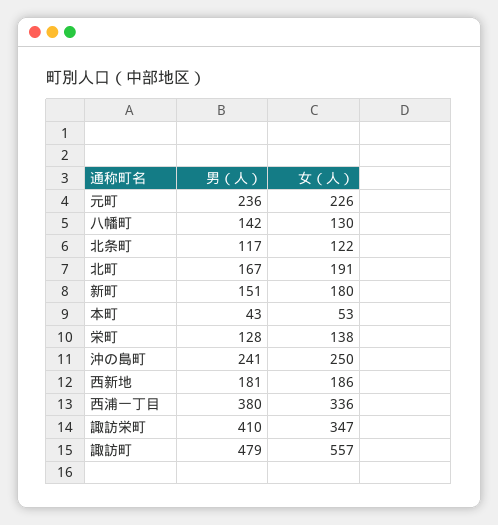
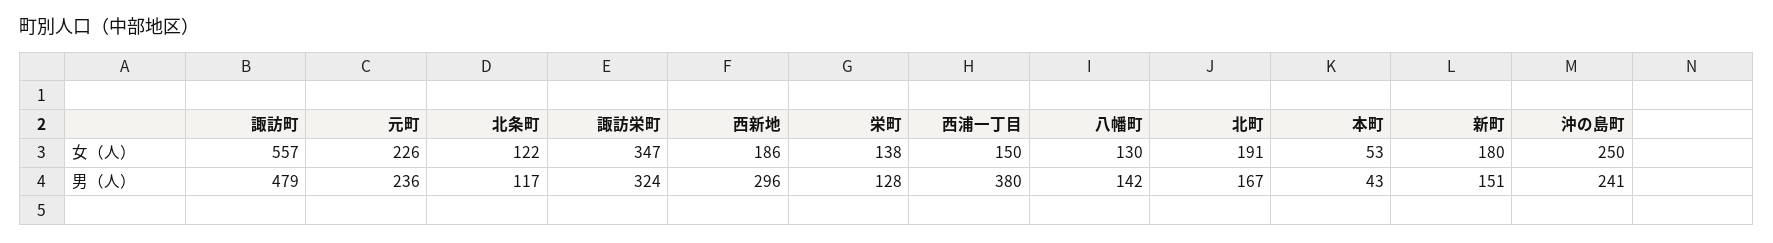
  {
    "男（人）": {
      "元町": 236,
      "八幡町": 142,
      "北条町": 117,
      "北町": 167,
      "新町": 151,
      "本町": 43,
      "栄町": 128,
      "沖の島町": 241,
-     "西新地": 181,
+     "西新地": 296,
      "西浦一丁目": 380,
-     "諏訪栄町": 410,
+     "諏訪栄町": 324,
      "諏訪町": 479
    },
    "女（人）": {
      "元町": 226,
      "八幡町": 130,
      "北条町": 122,
      "北町": 191,
      "新町": 180,
      "本町": 53,
      "栄町": 138,
      "沖の島町": 250,
      "西新地": 186,
-     "西浦一丁目": 336,
+     "西浦一丁目": 150,
      "諏訪栄町": 347,
      "諏訪町": 557
    }
  }

